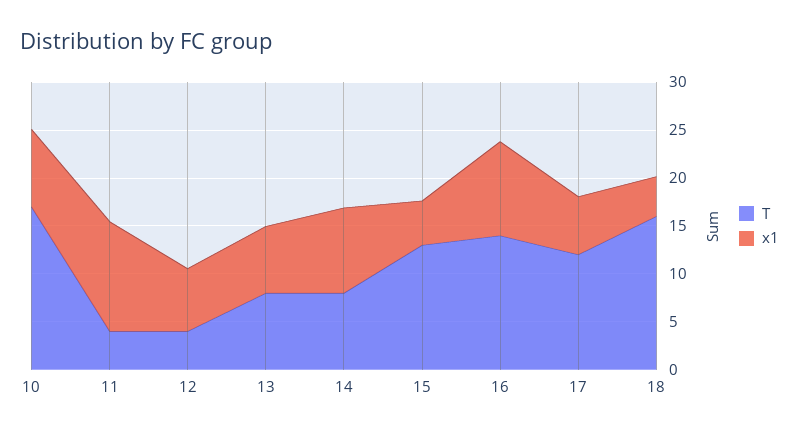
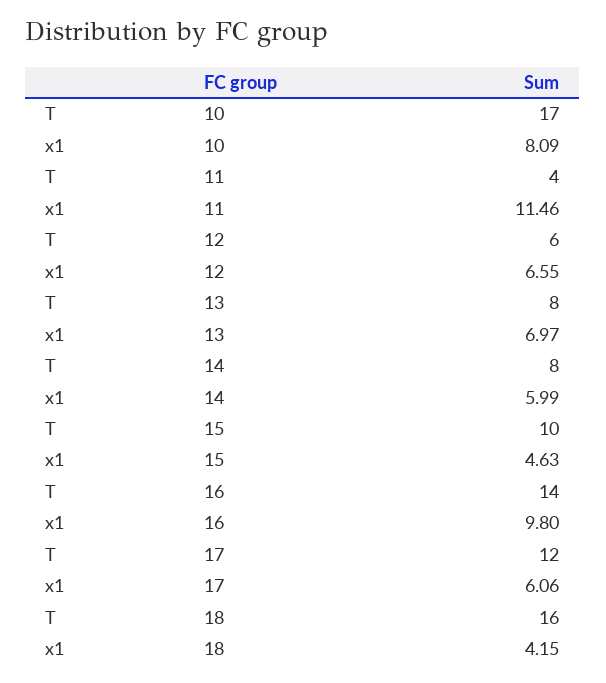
  {
    "T": {
      "10": 17,
      "11": 4,
-     "12": 4,
+     "12": 6,
      "13": 8,
      "14": 8,
-     "15": 13,
+     "15": 10,
      "16": 14,
      "17": 12,
      "18": 16
    },
    "x1": {
      "10": 8.09,
      "11": 11.46,
      "12": 6.55,
      "13": 6.97,
-     "14": 9,
+     "14": 5.99,
      "15": 4.63,
      "16": 9.8,
      "17": 6.06,
      "18": 4.15
    }
  }

